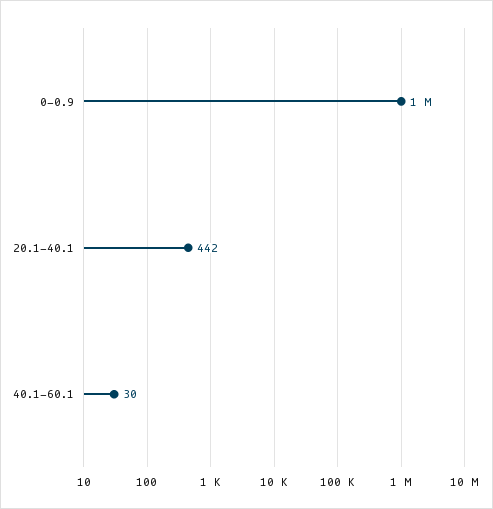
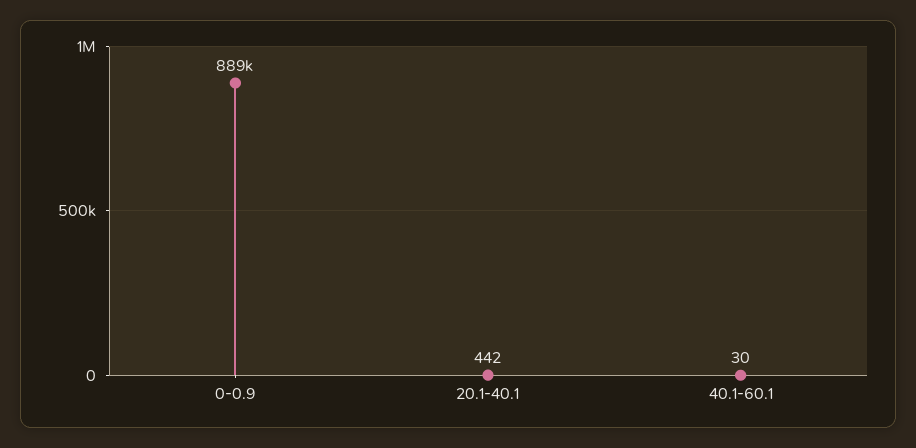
  {
-   "0-0.9": 1000000,
+   "0-0.9": 889000,
    "20.1-40.1": 442,
    "40.1-60.1": 30
  }

